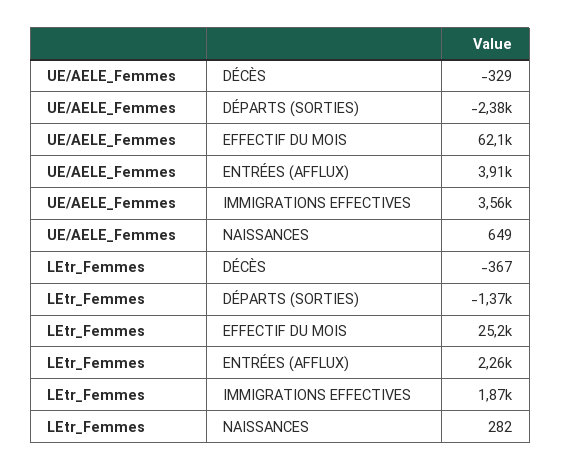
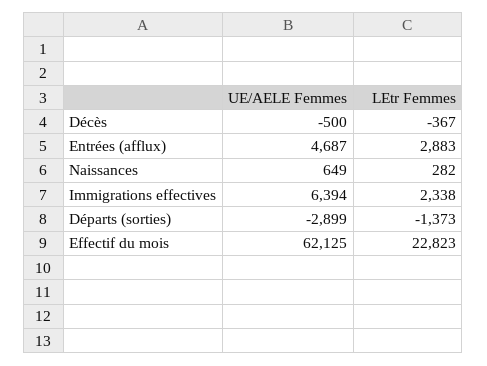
  {
    "UE/AELE_Femmes": {
-     "DÉCÈS": -329,
+     "DÉCÈS": -500,
-     "DÉPARTS (SORTIES)": -2380,
+     "DÉPARTS (SORTIES)": -2899,
      "EFFECTIF DU MOIS": 62125,
-     "ENTRÉES (AFFLUX)": 3910,
+     "ENTRÉES (AFFLUX)": 4687,
-     "IMMIGRATIONS EFFECTIVES": 3560,
+     "IMMIGRATIONS EFFECTIVES": 6394,
      "NAISSANCES": 649
    },
    "LEtr_Femmes": {
      "DÉCÈS": -367,
      "DÉPARTS (SORTIES)": -1373,
-     "EFFECTIF DU MOIS": 25200,
+     "EFFECTIF DU MOIS": 22823,
-     "ENTRÉES (AFFLUX)": 2260,
+     "ENTRÉES (AFFLUX)": 2883,
-     "IMMIGRATIONS EFFECTIVES": 1870,
+     "IMMIGRATIONS EFFECTIVES": 2338,
      "NAISSANCES": 282
    }
  }

